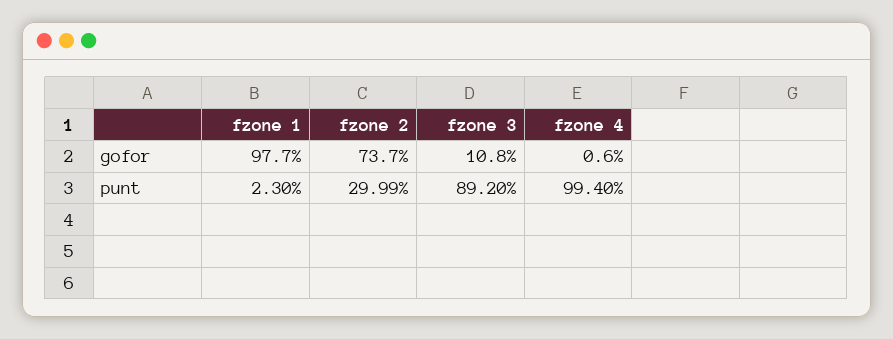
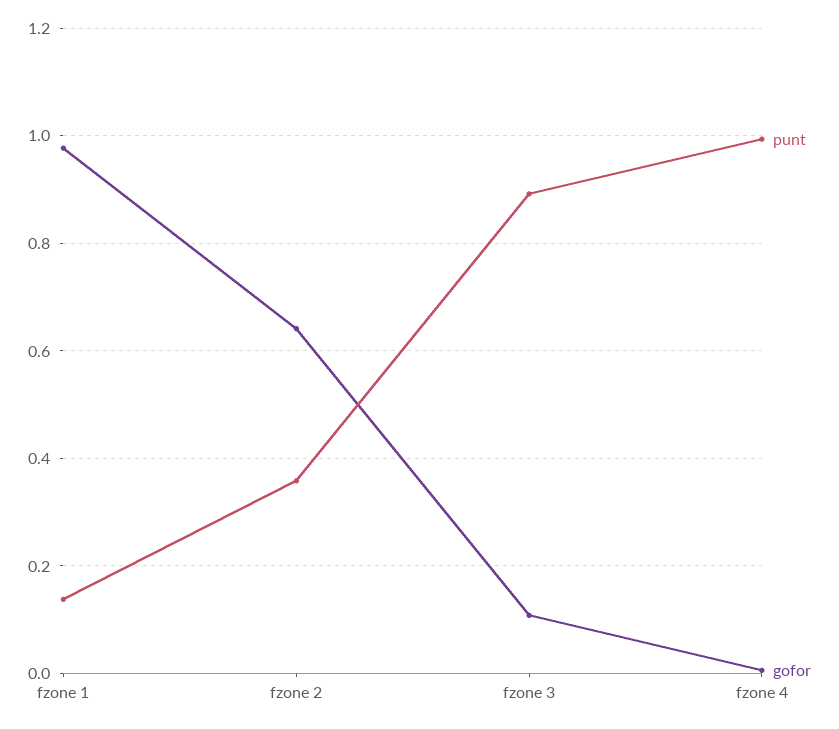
  {
    "gofor": {
      "fzone 1": 0.977,
-     "fzone 2": 0.737,
+     "fzone 2": 0.64,
      "fzone 3": 0.108,
      "fzone 4": 0.006
    },
    "punt": {
-     "fzone 1": 0.023,
+     "fzone 1": 0.14,
-     "fzone 2": 0.2999,
+     "fzone 2": 0.36,
      "fzone 3": 0.892,
      "fzone 4": 0.994
    }
  }

